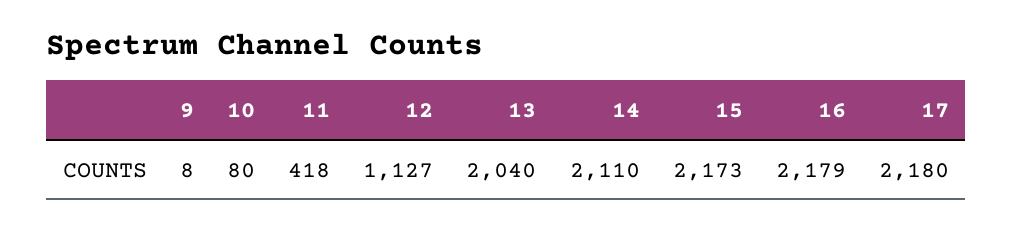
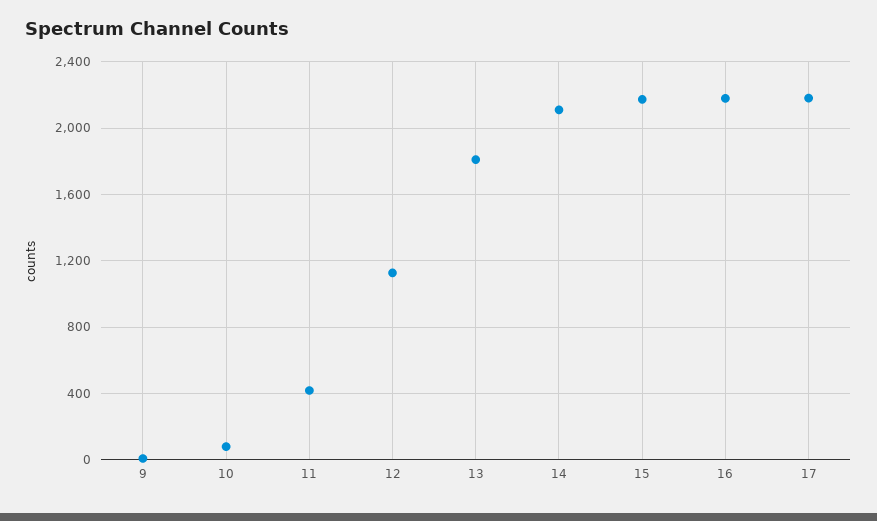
  {
    "9": 8,
    "10": 80,
    "11": 418,
    "12": 1127,
-   "13": 2040,
+   "13": 1800,
    "14": 2110,
    "15": 2173,
    "16": 2179,
    "17": 2180
  }

